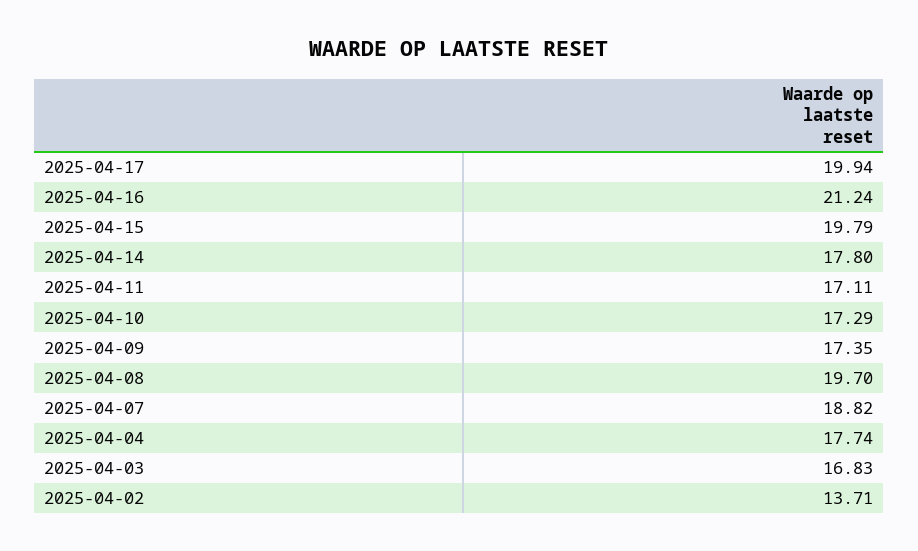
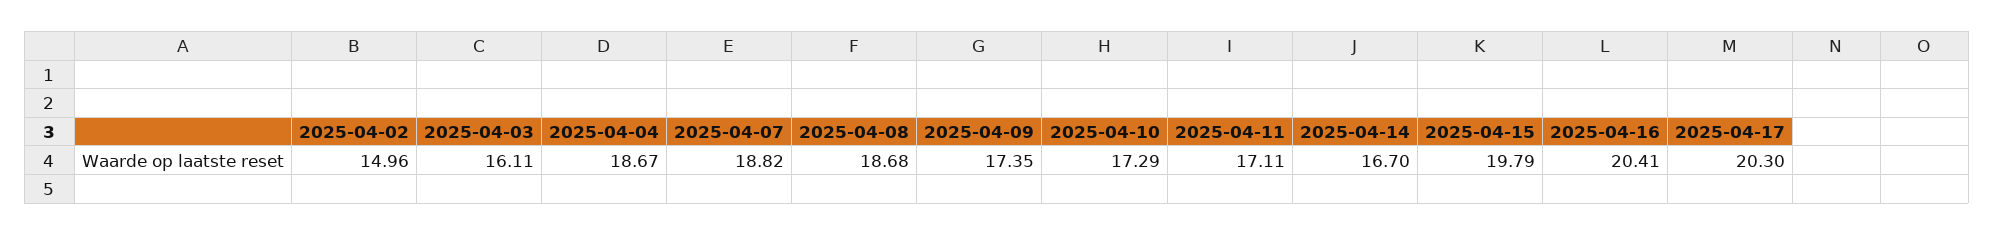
  {
-   "2025-04-17": 19.94,
+   "2025-04-17": 20.3,
-   "2025-04-16": 21.24,
+   "2025-04-16": 20.41,
    "2025-04-15": 19.79,
-   "2025-04-14": 17.8,
+   "2025-04-14": 16.7,
    "2025-04-11": 17.11,
    "2025-04-10": 17.29,
    "2025-04-09": 17.35,
-   "2025-04-08": 19.7,
+   "2025-04-08": 18.68,
    "2025-04-07": 18.82,
-   "2025-04-04": 17.74,
+   "2025-04-04": 18.67,
-   "2025-04-03": 16.83,
+   "2025-04-03": 16.11,
-   "2025-04-02": 13.71
+   "2025-04-02": 14.96
  }

